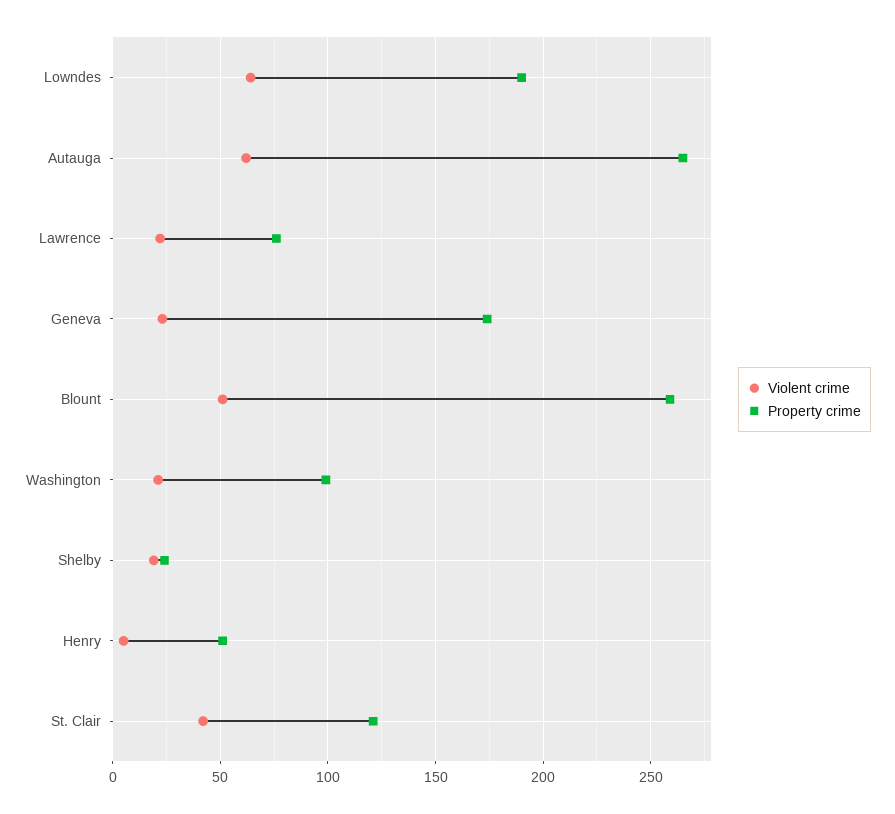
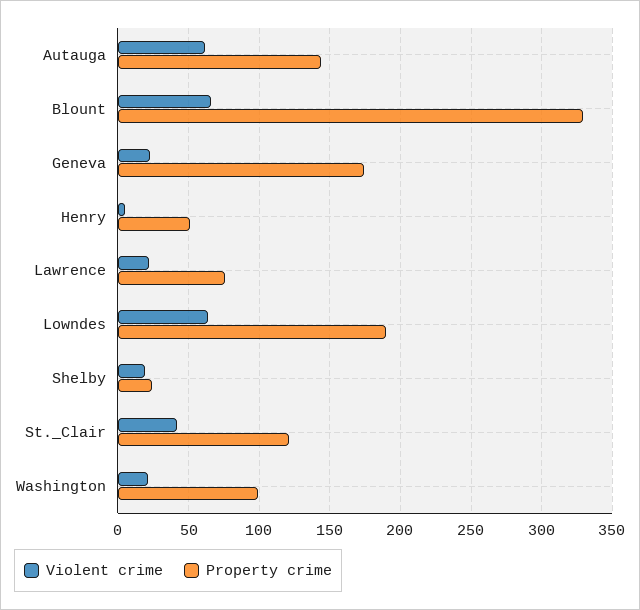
  {
    "Violent crime": {
      "Lowndes": 65,
      "Autauga": 60,
      "Lawrence": 20,
      "Geneva": 25,
-     "Blount": 50,
+     "Blount": 65,
      "Washington": 20,
      "Shelby": 20,
      "Henry": 5,
      "St. Clair": 40
    },
    "Property crime": {
      "Lowndes": 190,
-     "Autauga": 265,
+     "Autauga": 145,
      "Lawrence": 75,
      "Geneva": 175,
-     "Blount": 260,
+     "Blount": 330,
      "Washington": 100,
      "Shelby": 25,
      "Henry": 50,
      "St. Clair": 120
    }
  }

